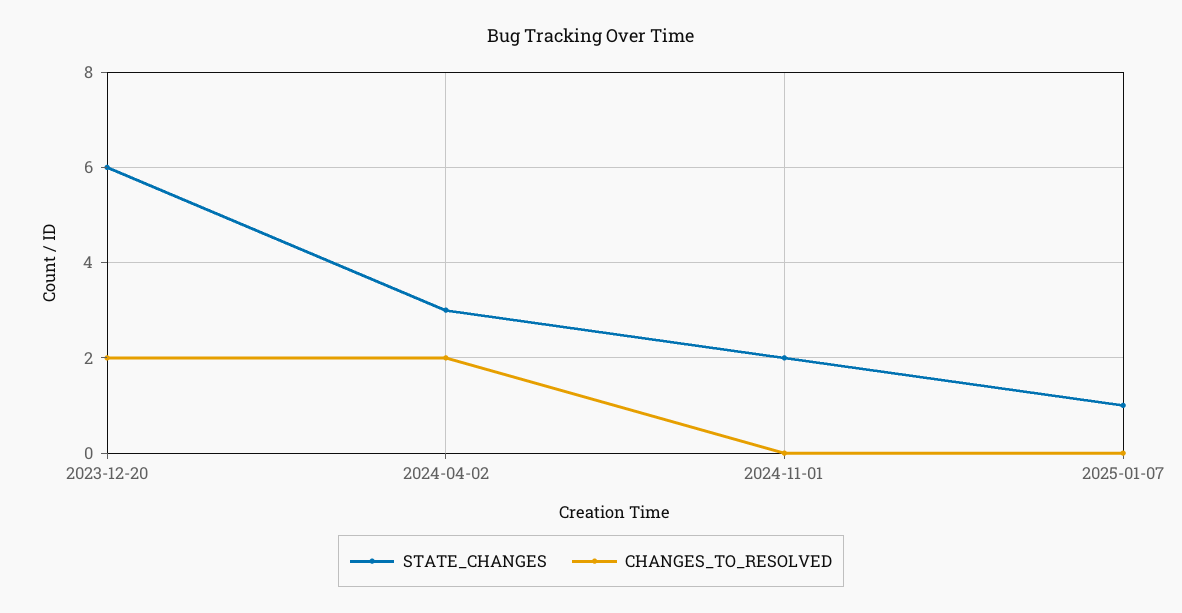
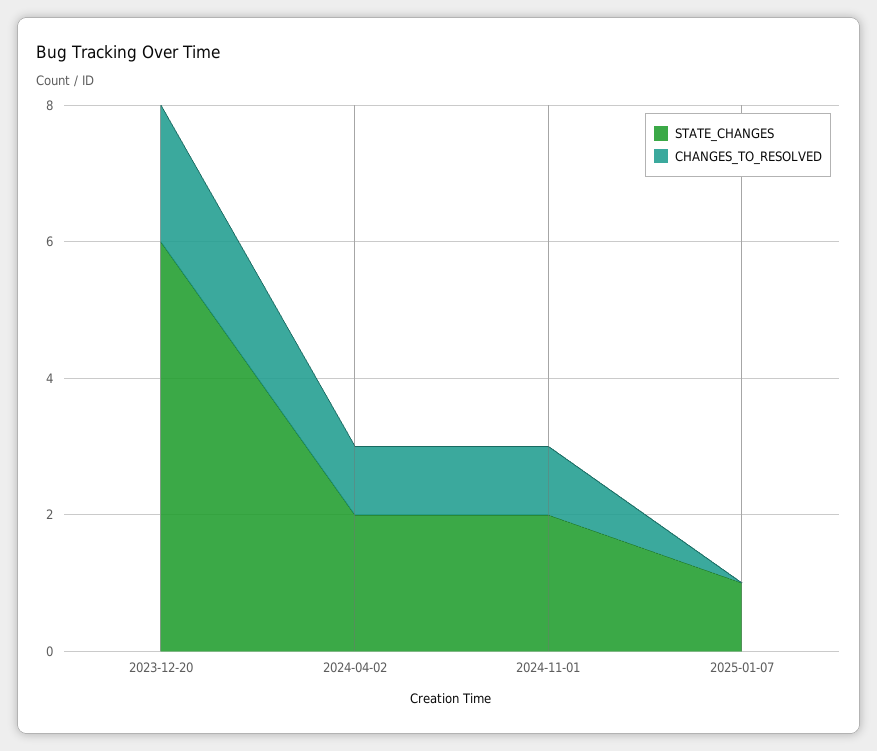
  {
    "STATE_CHANGES": {
      "2023-12-20": 6,
-     "2024-04-02": 3,
+     "2024-04-02": 2,
      "2024-11-01": 2,
      "2025-01-07": 1
    },
    "CHANGES_TO_RESOLVED": {
      "2023-12-20": 2,
-     "2024-04-02": 2,
+     "2024-04-02": 1,
-     "2024-11-01": 0,
+     "2024-11-01": 1,
      "2025-01-07": 0
    }
  }

